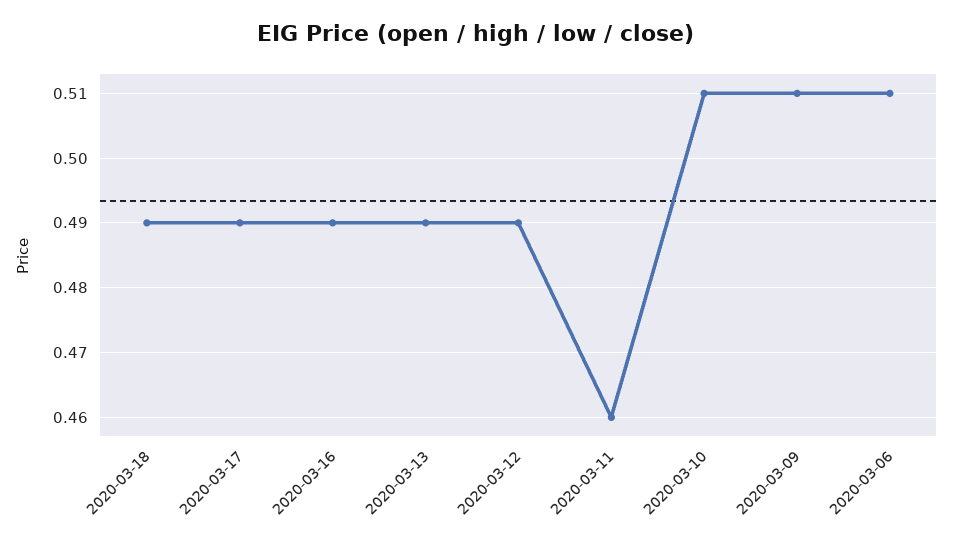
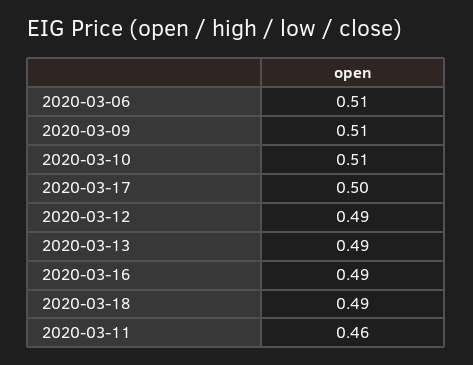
  {
    "2020-03-18": 0.49,
-   "2020-03-17": 0.49,
+   "2020-03-17": 0.5,
    "2020-03-16": 0.49,
    "2020-03-13": 0.49,
    "2020-03-12": 0.49,
    "2020-03-11": 0.46,
    "2020-03-10": 0.51,
    "2020-03-09": 0.51,
    "2020-03-06": 0.51
  }

